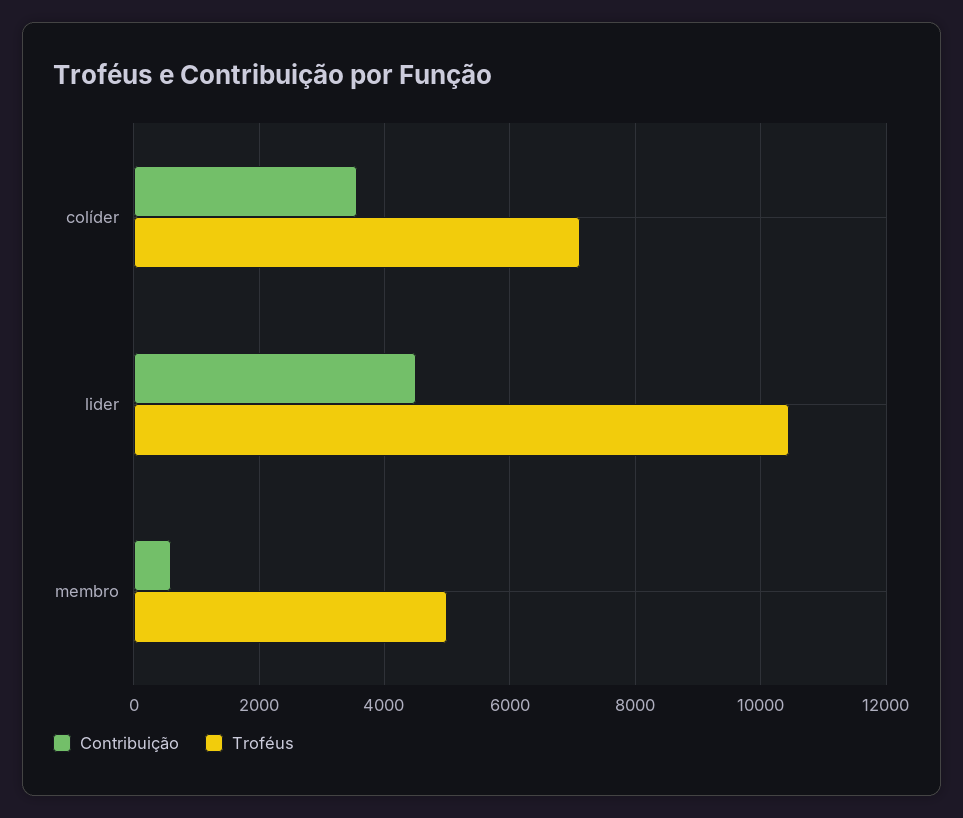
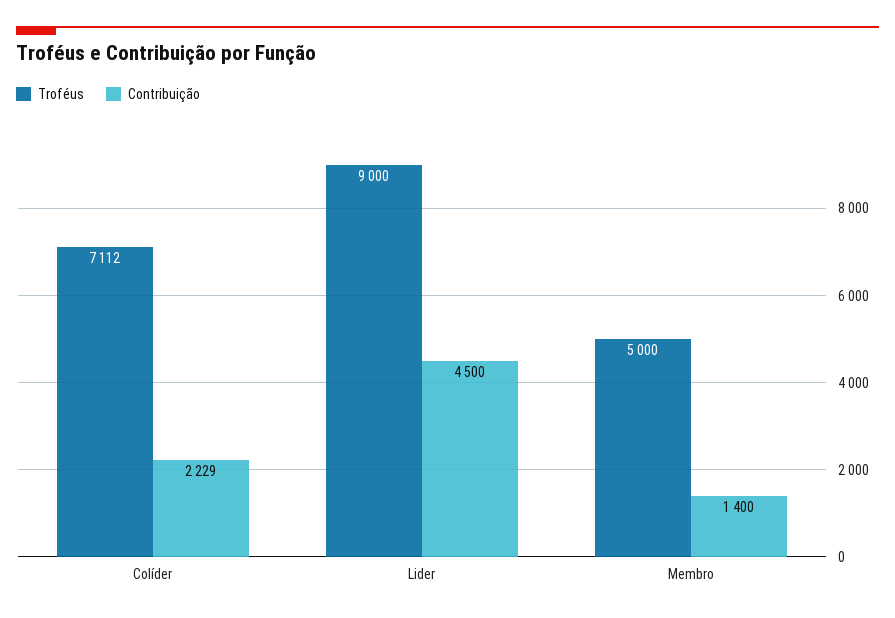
  {
    "Contribuição": {
-     "colíder": 3600,
+     "colíder": 2229,
      "lider": 4500,
-     "membro": 600
+     "membro": 1400
    },
    "Troféus": {
      "colíder": 7112,
-     "lider": 10400,
+     "lider": 9000,
      "membro": 5000
    }
  }

